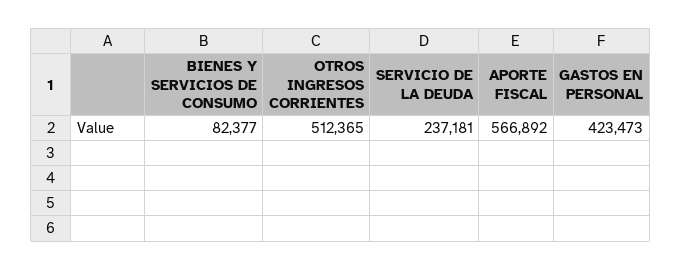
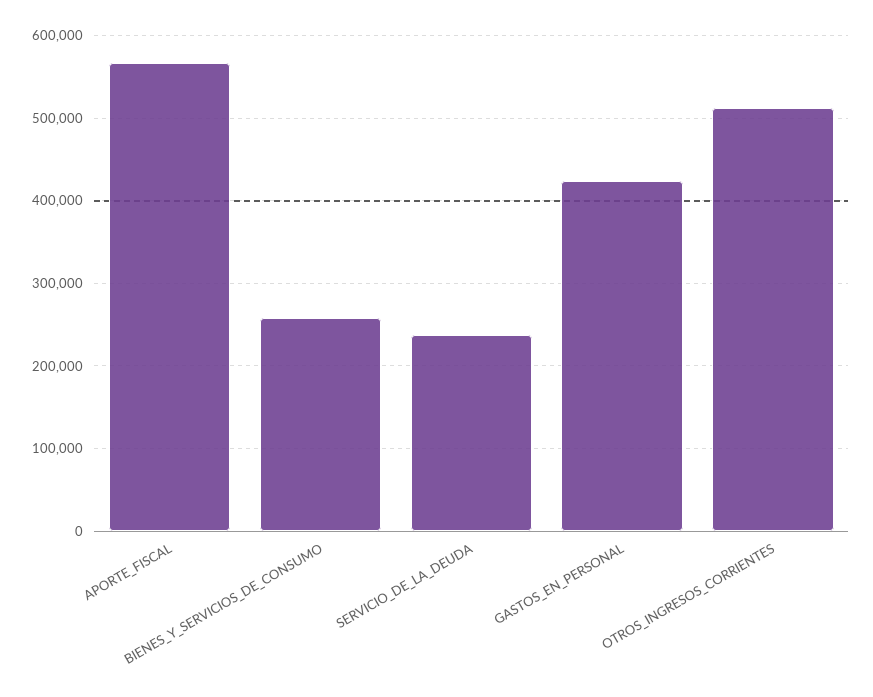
  {
-   "BIENES Y SERVICIOS DE CONSUMO": 82377,
+   "BIENES Y SERVICIOS DE CONSUMO": 260000,
    "OTROS INGRESOS CORRIENTES": 512365,
    "SERVICIO DE LA DEUDA": 237181,
    "APORTE FISCAL": 566892,
    "GASTOS EN PERSONAL": 423473
  }

